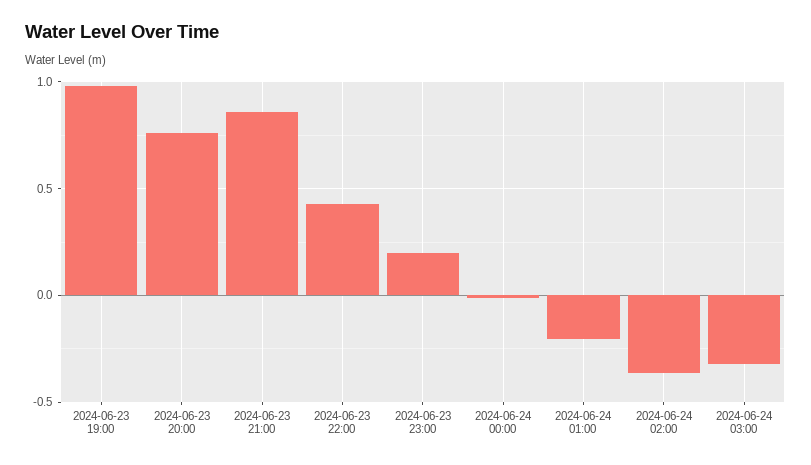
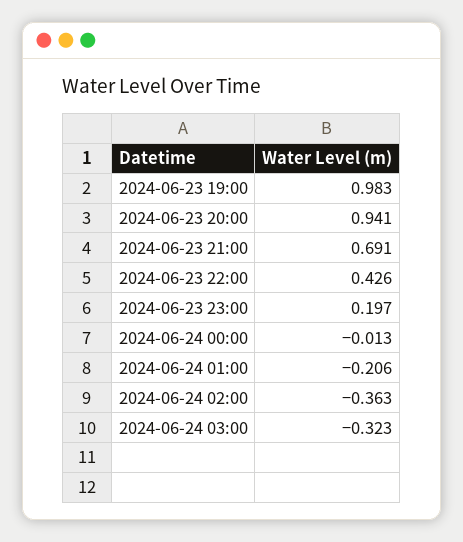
  {
    "2024-06-23 19:00": 0.983,
-   "2024-06-23 20:00": 0.75,
+   "2024-06-23 20:00": 0.941,
-   "2024-06-23 21:00": 0.85,
+   "2024-06-23 21:00": 0.691,
    "2024-06-23 22:00": 0.426,
    "2024-06-23 23:00": 0.197,
    "2024-06-24 00:00": -0.013,
    "2024-06-24 01:00": -0.206,
    "2024-06-24 02:00": -0.363,
    "2024-06-24 03:00": -0.323
  }

